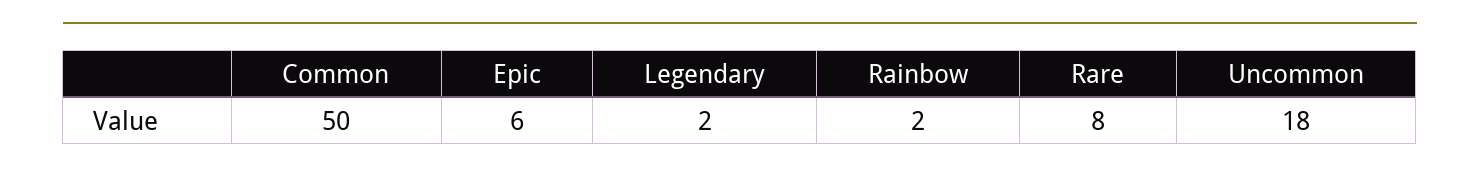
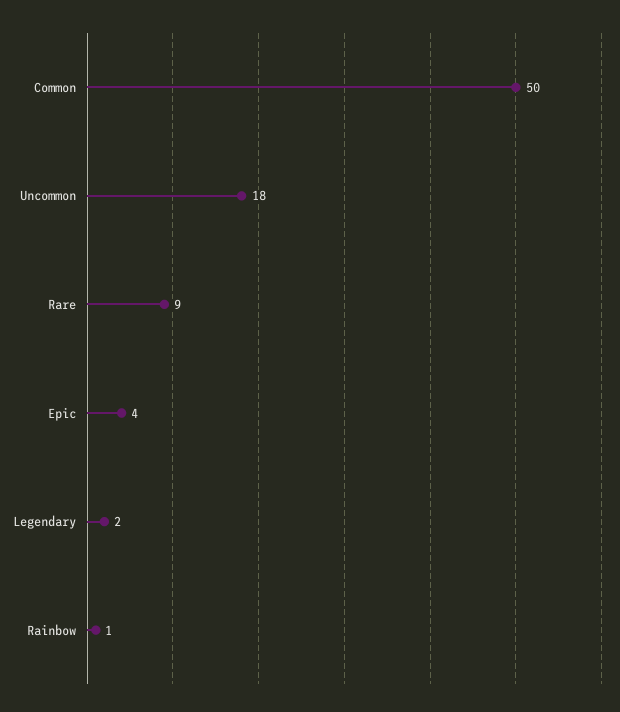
  {
    "Common": 50,
-   "Epic": 6,
+   "Epic": 4,
    "Legendary": 2,
-   "Rainbow": 2,
+   "Rainbow": 1,
-   "Rare": 8,
+   "Rare": 9,
    "Uncommon": 18
  }

